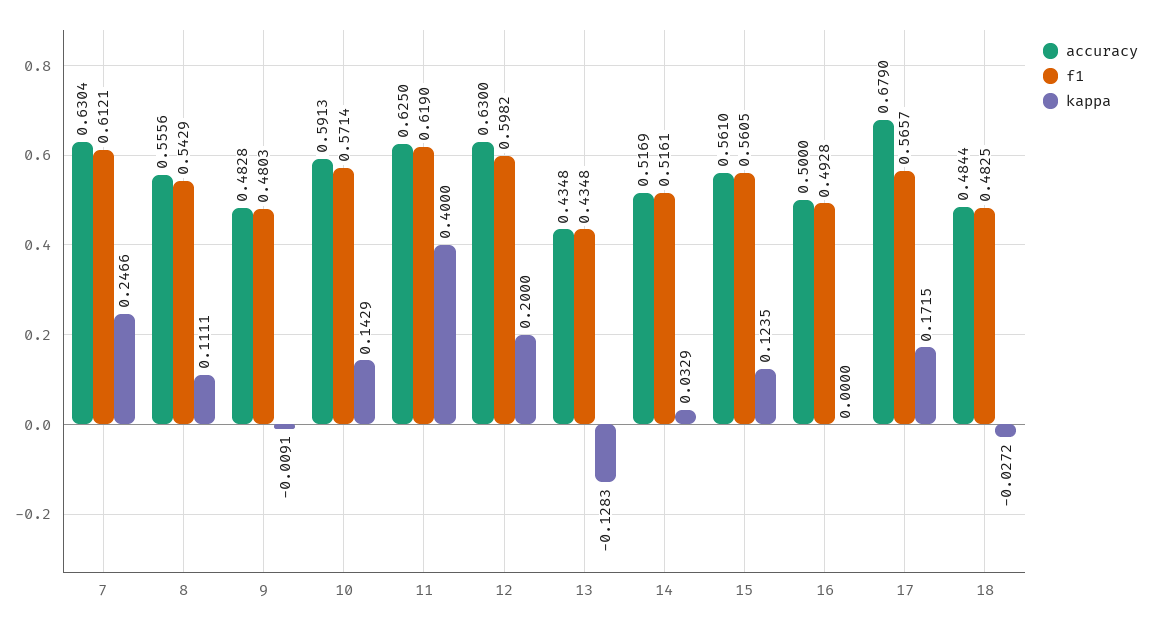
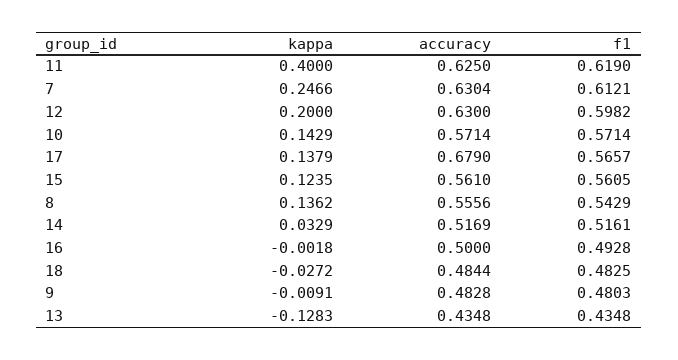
  {
    "accuracy": {
      "7": 0.6304,
      "8": 0.5556,
      "9": 0.4828,
-     "10": 0.5913,
+     "10": 0.5714,
      "11": 0.625,
      "12": 0.63,
      "13": 0.4348,
      "14": 0.5169,
      "15": 0.561,
      "16": 0.5,
      "17": 0.679,
      "18": 0.4844
    },
    "f1": {
      "7": 0.6121,
      "8": 0.5429,
      "9": 0.4803,
      "10": 0.5714,
      "11": 0.619,
      "12": 0.5982,
      "13": 0.4348,
      "14": 0.5161,
      "15": 0.5605,
      "16": 0.4928,
      "17": 0.5657,
      "18": 0.4825
    },
    "kappa": {
      "7": 0.2466,
-     "8": 0.1111,
+     "8": 0.1362,
      "9": -0.0091,
      "10": 0.1429,
      "11": 0.4,
      "12": 0.2,
      "13": -0.1283,
      "14": 0.0329,
      "15": 0.1235,
-     "16": 0,
+     "16": -0.0018,
-     "17": 0.1715,
+     "17": 0.1379,
      "18": -0.0272
    }
  }

